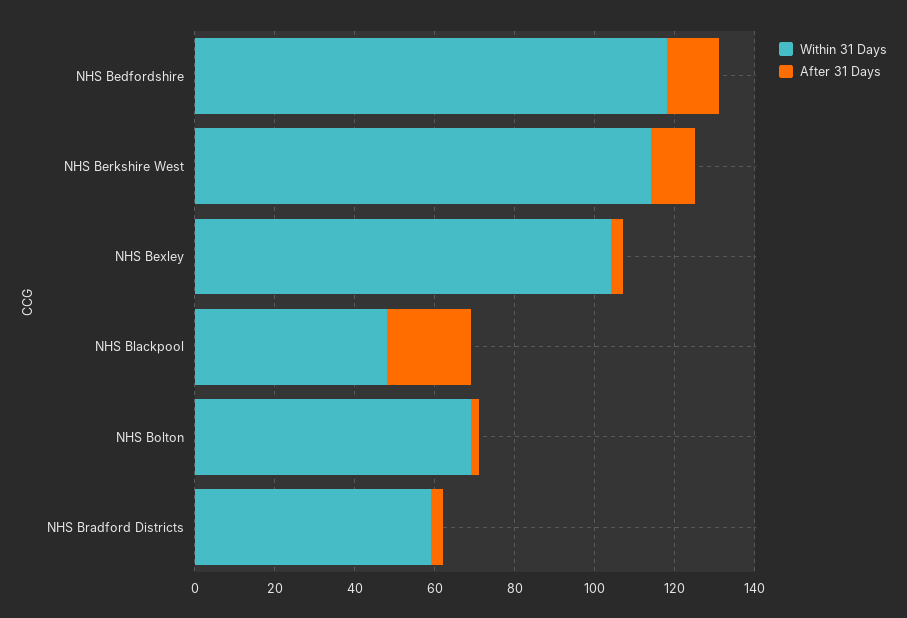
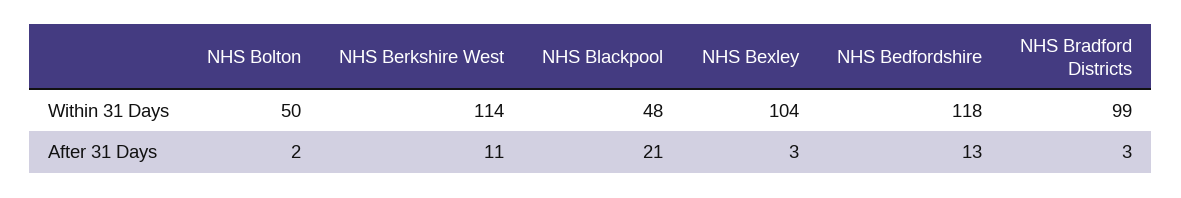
  {
    "Within 31 Days": {
      "NHS Bedfordshire": 118,
      "NHS Berkshire West": 114,
      "NHS Bexley": 104,
      "NHS Blackpool": 48,
-     "NHS Bolton": 70,
+     "NHS Bolton": 50,
-     "NHS Bradford Districts": 60
+     "NHS Bradford Districts": 99
    },
    "After 31 Days": {
      "NHS Bedfordshire": 13,
      "NHS Berkshire West": 11,
      "NHS Bexley": 3,
      "NHS Blackpool": 21,
      "NHS Bolton": 2,
      "NHS Bradford Districts": 3
    }
  }

